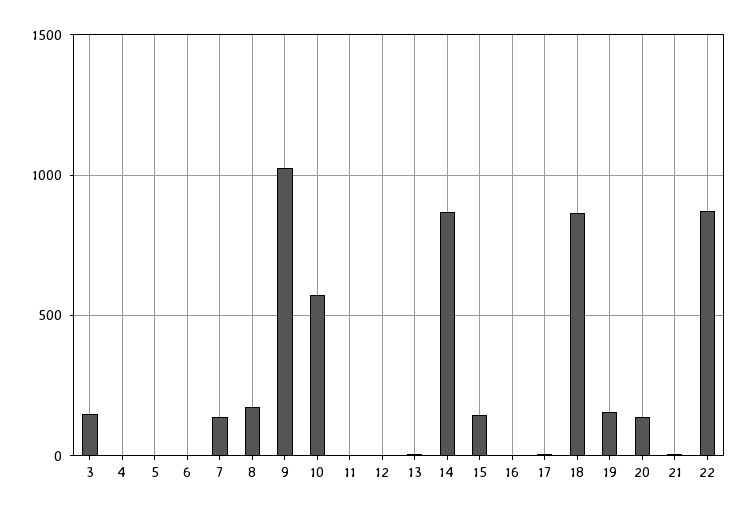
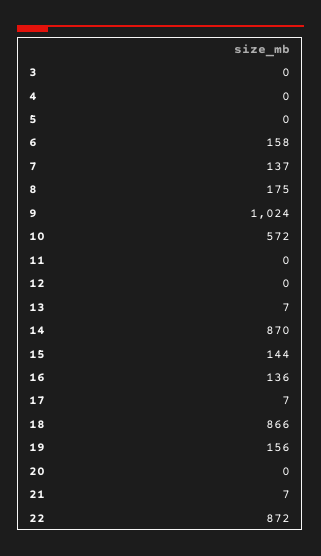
  {
-   "3": 150,
+   "3": 0,
    "4": 0,
    "5": 0,
-   "6": 0,
+   "6": 158,
    "7": 137,
    "8": 175,
    "9": 1024,
    "10": 572,
    "11": 0,
    "12": 0,
    "13": 7,
    "14": 870,
    "15": 144,
-   "16": 0,
+   "16": 136,
    "17": 7,
    "18": 866,
    "19": 156,
-   "20": 150,
+   "20": 0,
    "21": 7,
    "22": 872
  }

